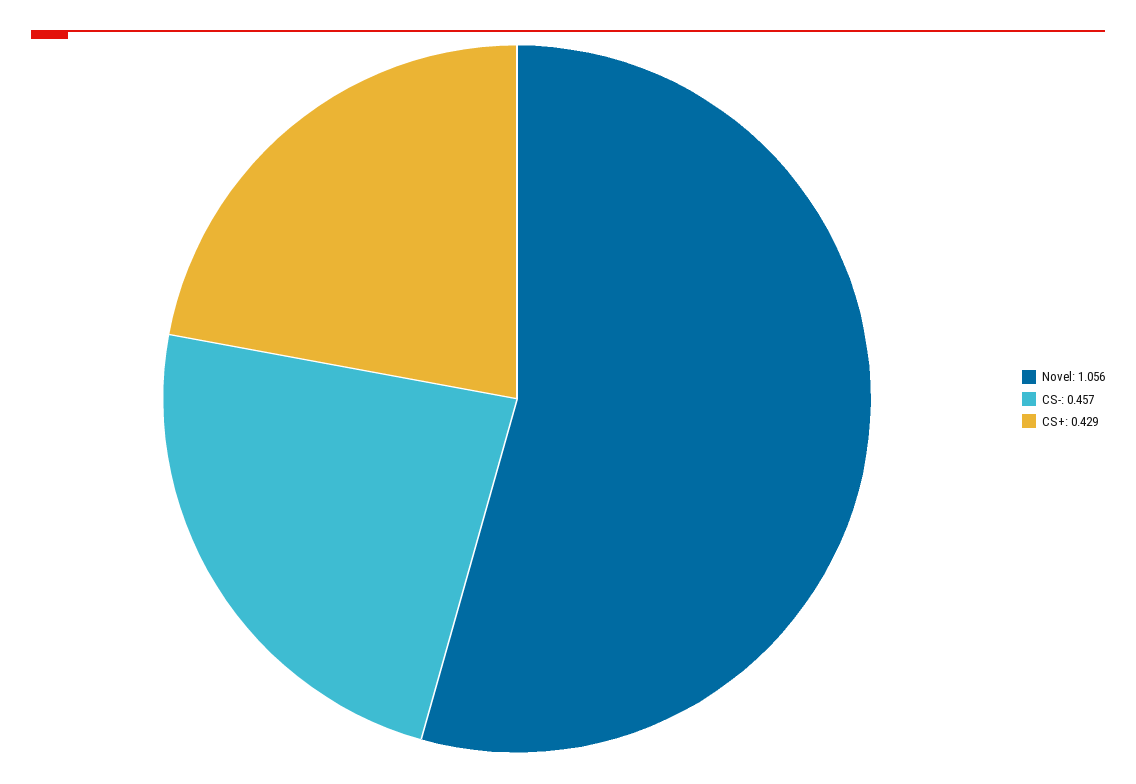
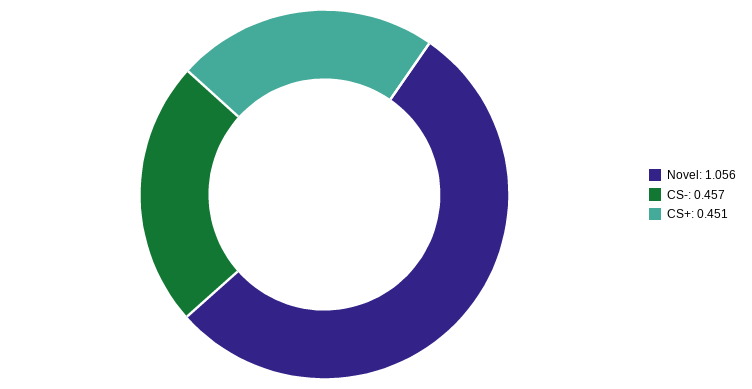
  {
    "Novel": 1.056,
    "CS-": 0.457,
-   "CS+": 0.429
+   "CS+": 0.451
  }

